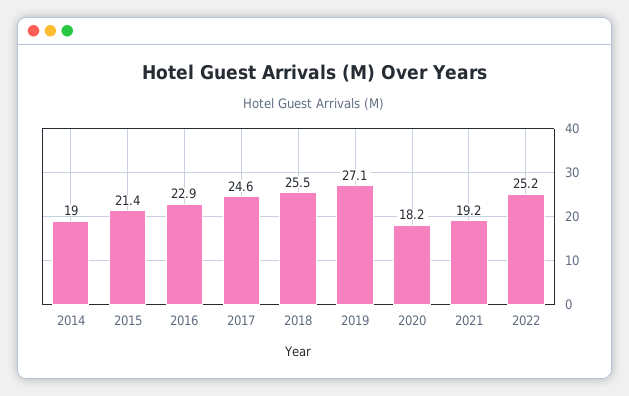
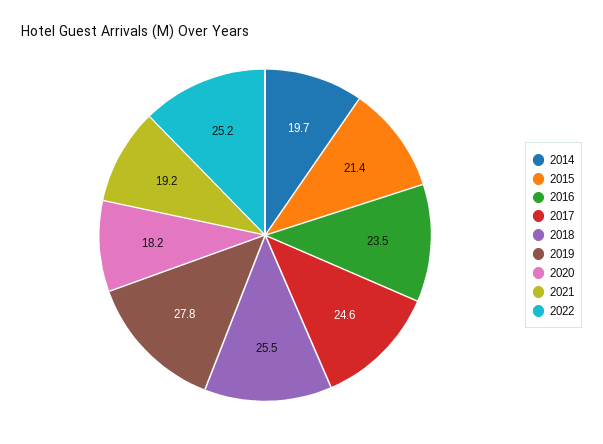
  {
-   "2014": 19,
+   "2014": 19.7,
    "2015": 21.4,
-   "2016": 22.9,
+   "2016": 23.5,
    "2017": 24.6,
    "2018": 25.5,
-   "2019": 27.1,
+   "2019": 27.8,
    "2020": 18.2,
    "2021": 19.2,
    "2022": 25.2
  }

